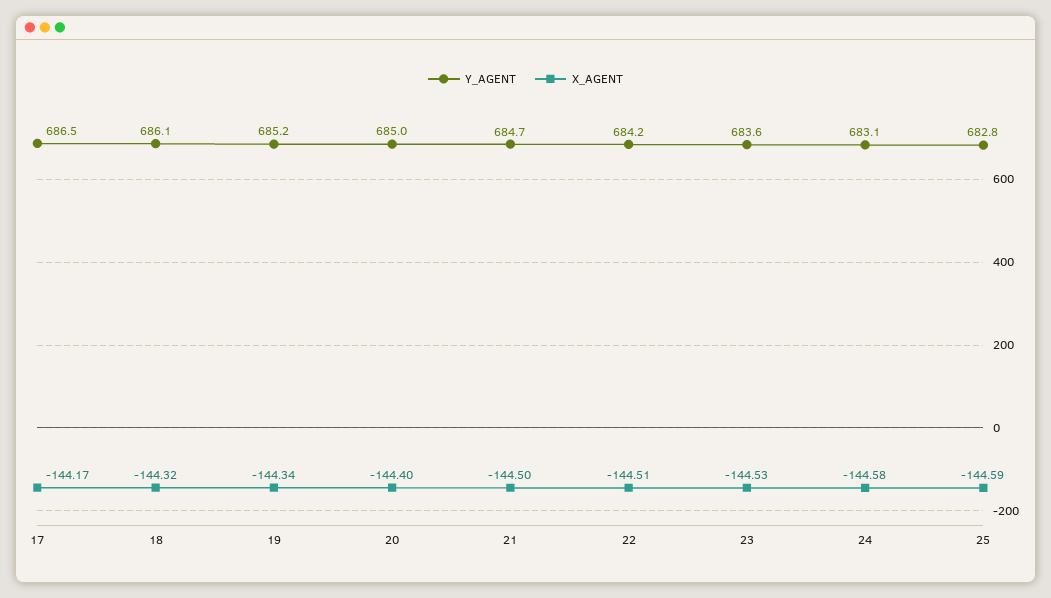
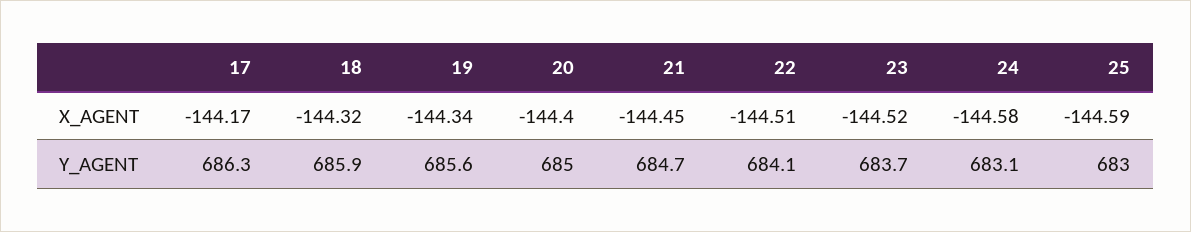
  {
    "Y_AGENT": {
-     "17": 686.5,
+     "17": 686.3,
-     "18": 686.1,
+     "18": 685.9,
-     "19": 685.2,
+     "19": 685.6,
      "20": 685,
      "21": 684.7,
-     "22": 684.2,
+     "22": 684.1,
-     "23": 683.6,
+     "23": 683.7,
      "24": 683.1,
-     "25": 682.8
+     "25": 683
    },
    "X_AGENT": {
      "17": -144.17,
      "18": -144.32,
      "19": -144.34,
      "20": -144.4,
-     "21": -144.5,
+     "21": -144.45,
      "22": -144.51,
-     "23": -144.53,
+     "23": -144.52,
      "24": -144.58,
      "25": -144.59
    }
  }

